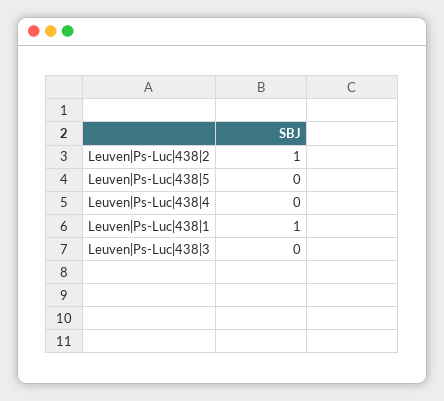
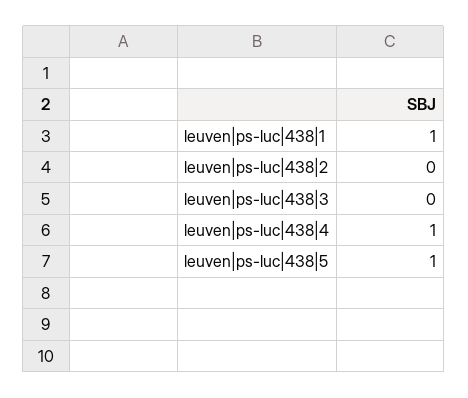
  {
-   "Leuven|Ps-Luc|438|2": 1,
+   "Leuven|Ps-Luc|438|2": 0,
-   "Leuven|Ps-Luc|438|5": 0,
+   "Leuven|Ps-Luc|438|5": 1,
-   "Leuven|Ps-Luc|438|4": 0,
+   "Leuven|Ps-Luc|438|4": 1,
    "Leuven|Ps-Luc|438|1": 1,
    "Leuven|Ps-Luc|438|3": 0
  }

